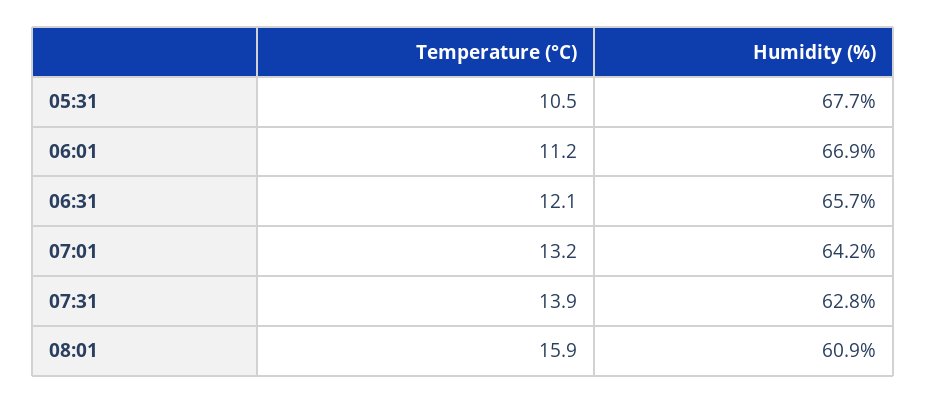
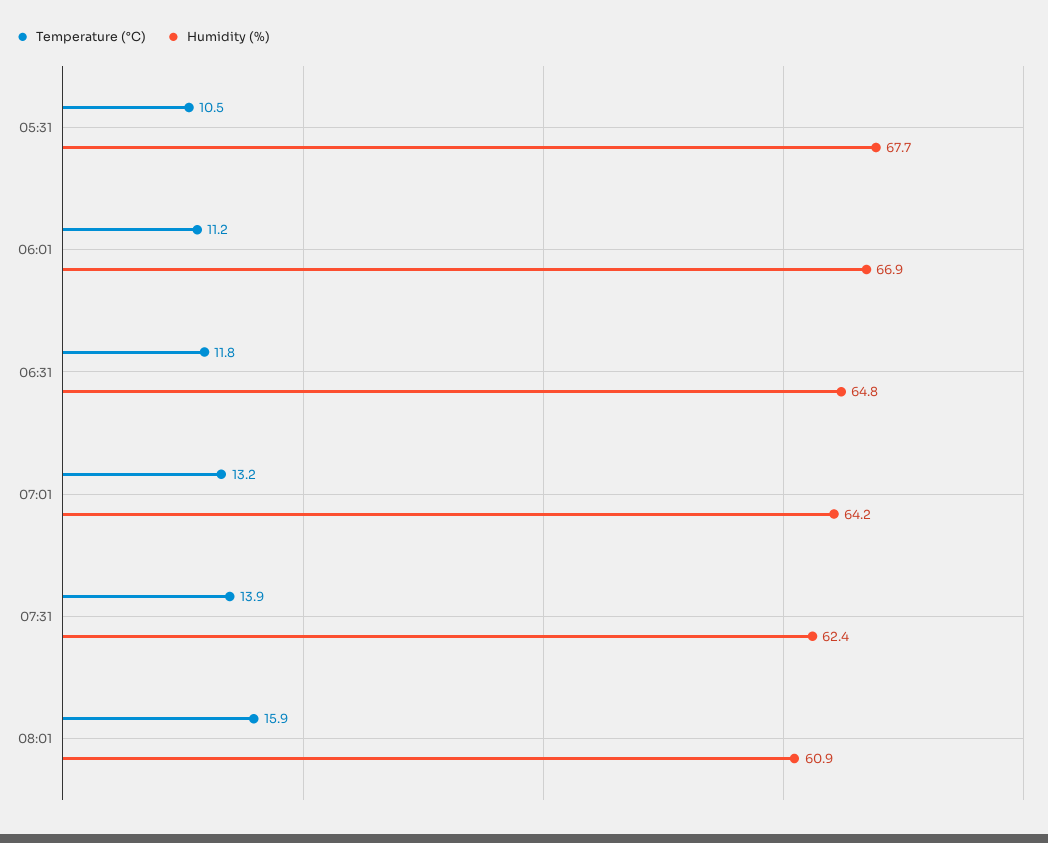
  {
    "Temperature (°C)": {
      "05:31": 10.5,
      "06:01": 11.2,
-     "06:31": 12.1,
+     "06:31": 11.8,
      "07:01": 13.2,
      "07:31": 13.9,
      "08:01": 15.9
    },
    "Humidity (%)": {
      "05:31": 67.7,
      "06:01": 66.9,
-     "06:31": 65.7,
+     "06:31": 64.8,
      "07:01": 64.2,
-     "07:31": 62.8,
+     "07:31": 62.4,
      "08:01": 60.9
    }
  }

